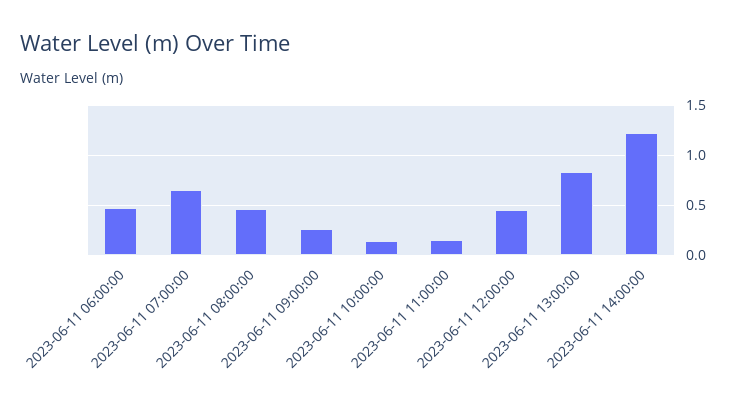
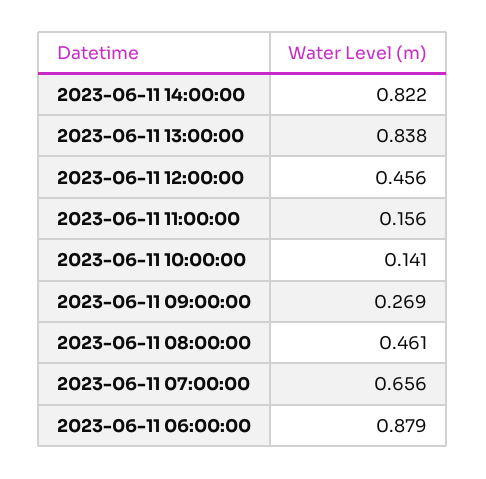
  {
-   "2023-06-11 06:00:00": 0.5,
+   "2023-06-11 06:00:00": 0.879,
    "2023-06-11 07:00:00": 0.656,
    "2023-06-11 08:00:00": 0.461,
    "2023-06-11 09:00:00": 0.269,
    "2023-06-11 10:00:00": 0.141,
    "2023-06-11 11:00:00": 0.156,
    "2023-06-11 12:00:00": 0.456,
    "2023-06-11 13:00:00": 0.838,
-   "2023-06-11 14:00:00": 1.2
+   "2023-06-11 14:00:00": 0.822
  }

